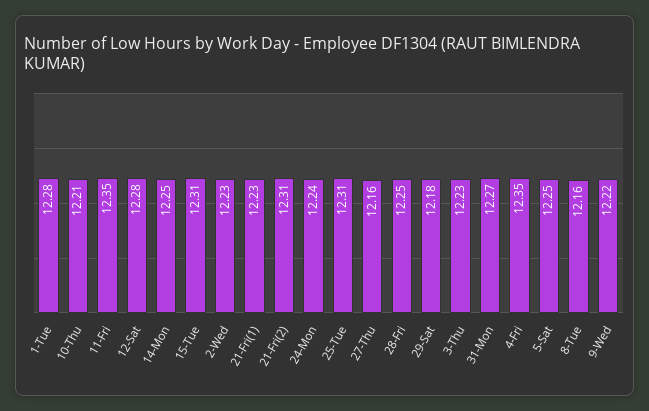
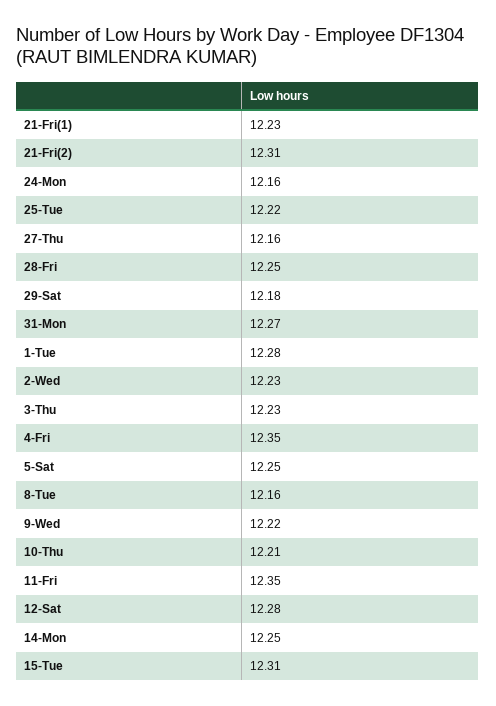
  {
    "1-Tue": 12.28,
    "10-Thu": 12.21,
    "11-Fri": 12.35,
    "12-Sat": 12.28,
    "14-Mon": 12.25,
    "15-Tue": 12.31,
    "2-Wed": 12.23,
    "21-Fri(1)": 12.23,
    "21-Fri(2)": 12.31,
-   "24-Mon": 12.24,
+   "24-Mon": 12.16,
-   "25-Tue": 12.31,
+   "25-Tue": 12.22,
    "27-Thu": 12.16,
    "28-Fri": 12.25,
    "29-Sat": 12.18,
    "3-Thu": 12.23,
    "31-Mon": 12.27,
    "4-Fri": 12.35,
    "5-Sat": 12.25,
    "8-Tue": 12.16,
    "9-Wed": 12.22
  }

